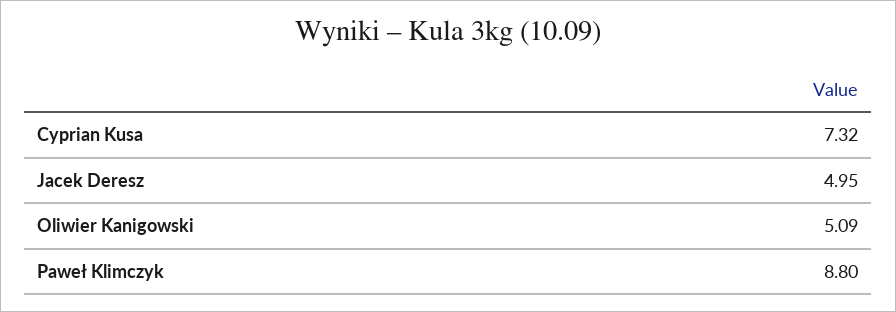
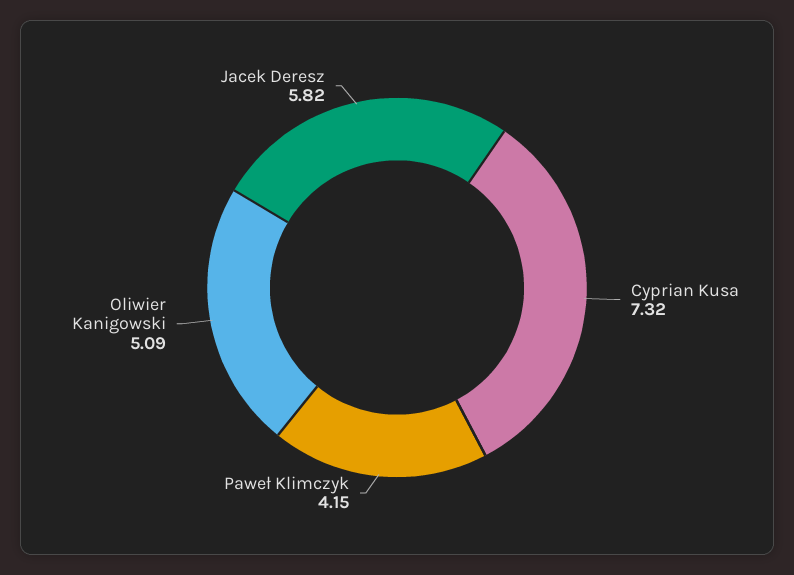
  {
    "Cyprian Kusa": 7.32,
-   "Jacek Deresz": 4.95,
+   "Jacek Deresz": 5.82,
    "Oliwier Kanigowski": 5.09,
-   "Paweł Klimczyk": 8.8
+   "Paweł Klimczyk": 4.15
  }

